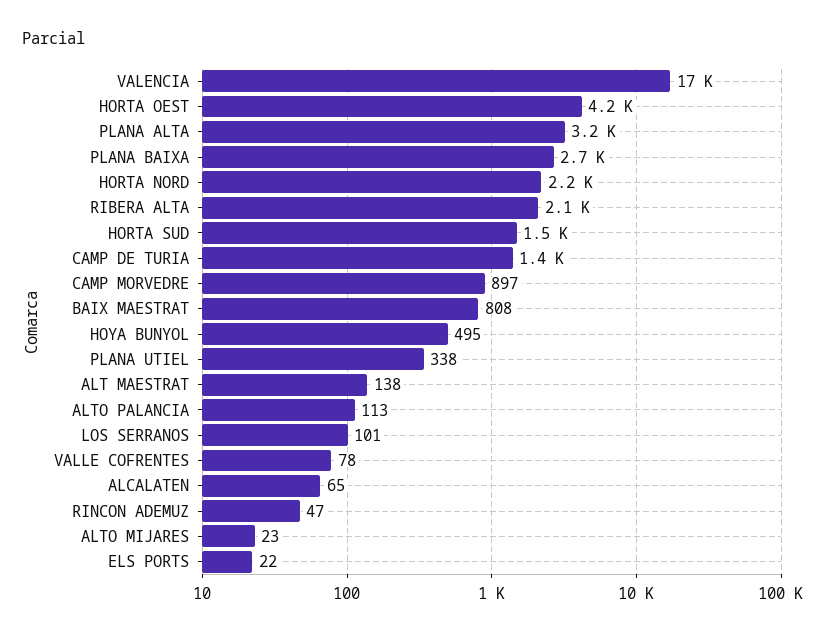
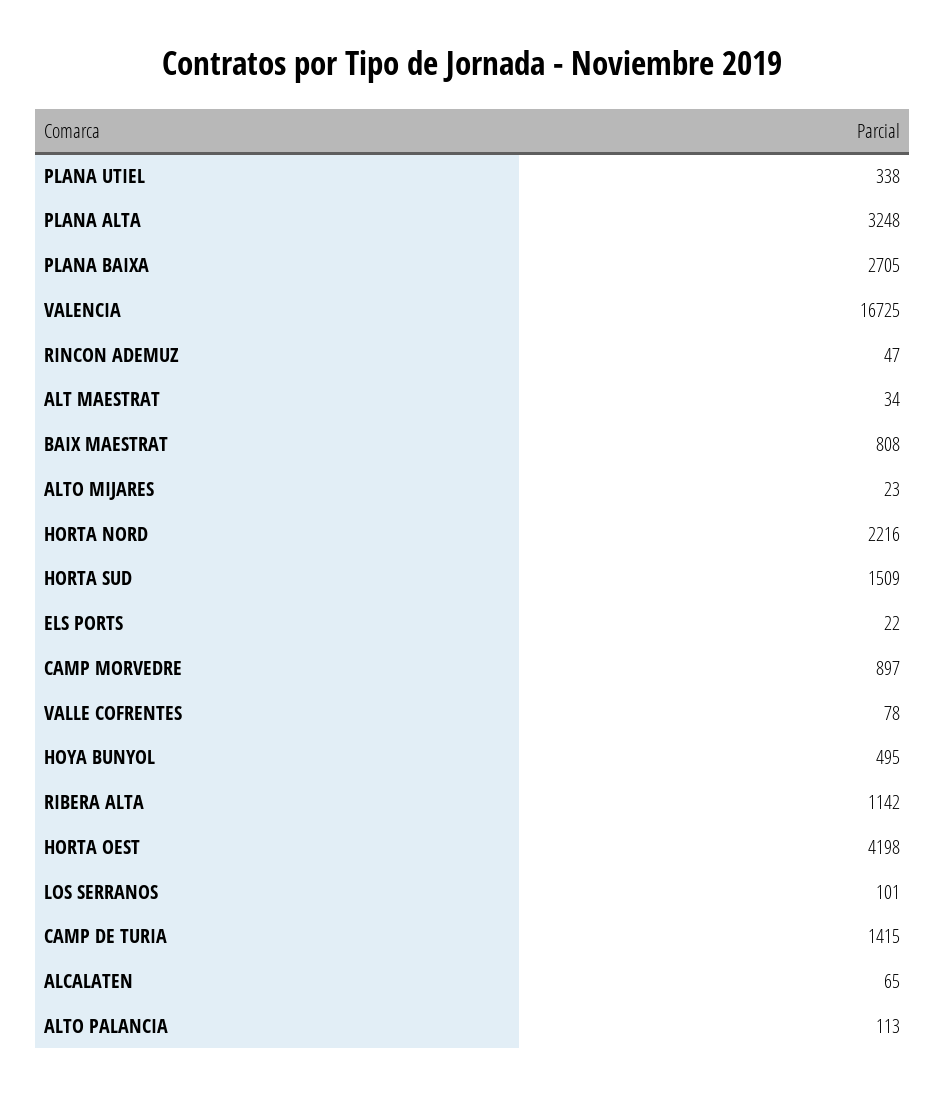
  {
    "VALENCIA": 16725,
    "HORTA OEST": 4198,
    "PLANA ALTA": 3248,
    "PLANA BAIXA": 2705,
    "HORTA NORD": 2216,
-   "RIBERA ALTA": 2100,
+   "RIBERA ALTA": 1142,
    "HORTA SUD": 1509,
    "CAMP DE TURIA": 1415,
    "CAMP MORVEDRE": 897,
    "BAIX MAESTRAT": 808,
    "HOYA BUNYOL": 495,
    "PLANA UTIEL": 338,
-   "ALT MAESTRAT": 138,
+   "ALT MAESTRAT": 34,
    "ALTO PALANCIA": 113,
    "LOS SERRANOS": 101,
    "VALLE COFRENTES": 78,
    "ALCALATEN": 65,
    "RINCON ADEMUZ": 47,
    "ALTO MIJARES": 23,
    "ELS PORTS": 22
  }

